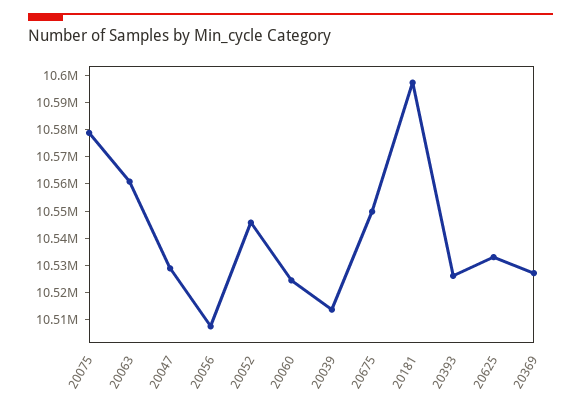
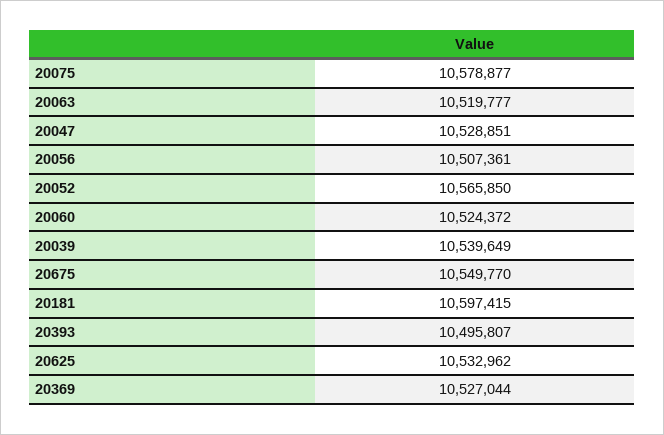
  {
    "20075": 10578877,
-   "20063": 10560000,
+   "20063": 10519777,
    "20047": 10528851,
    "20056": 10507361,
-   "20052": 10545000,
+   "20052": 10565850,
    "20060": 10524372,
-   "20039": 10515000,
+   "20039": 10539649,
    "20675": 10549770,
    "20181": 10597415,
-   "20393": 10525000,
+   "20393": 10495807,
    "20625": 10532962,
    "20369": 10527044
  }

